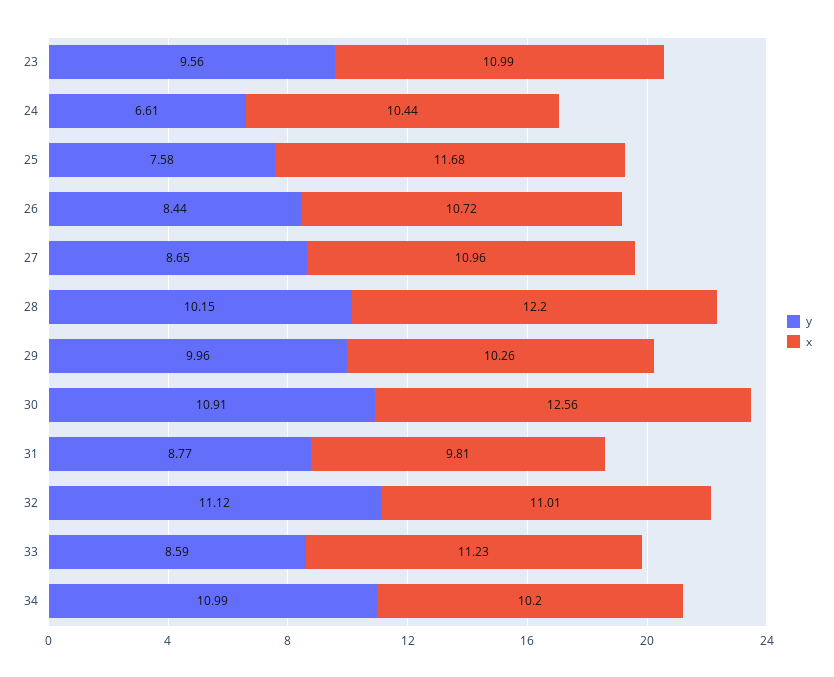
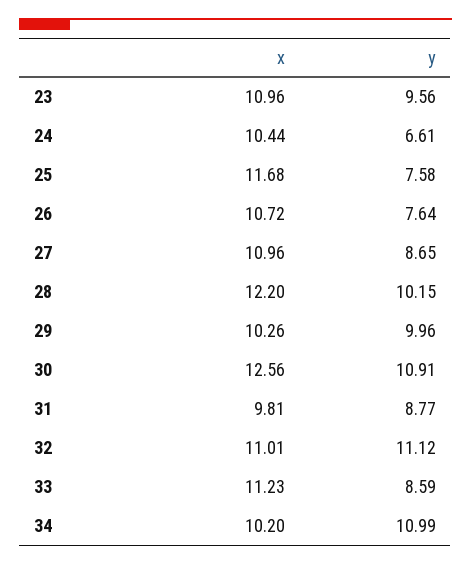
  {
    "y": {
      "23": 9.56,
      "24": 6.61,
      "25": 7.58,
-     "26": 8.44,
+     "26": 7.64,
      "27": 8.65,
      "28": 10.15,
      "29": 9.96,
      "30": 10.91,
      "31": 8.77,
      "32": 11.12,
      "33": 8.59,
      "34": 10.99
    },
    "x": {
-     "23": 10.99,
+     "23": 10.96,
      "24": 10.44,
      "25": 11.68,
      "26": 10.72,
      "27": 10.96,
      "28": 12.2,
      "29": 10.26,
      "30": 12.56,
      "31": 9.81,
      "32": 11.01,
      "33": 11.23,
      "34": 10.2
    }
  }

